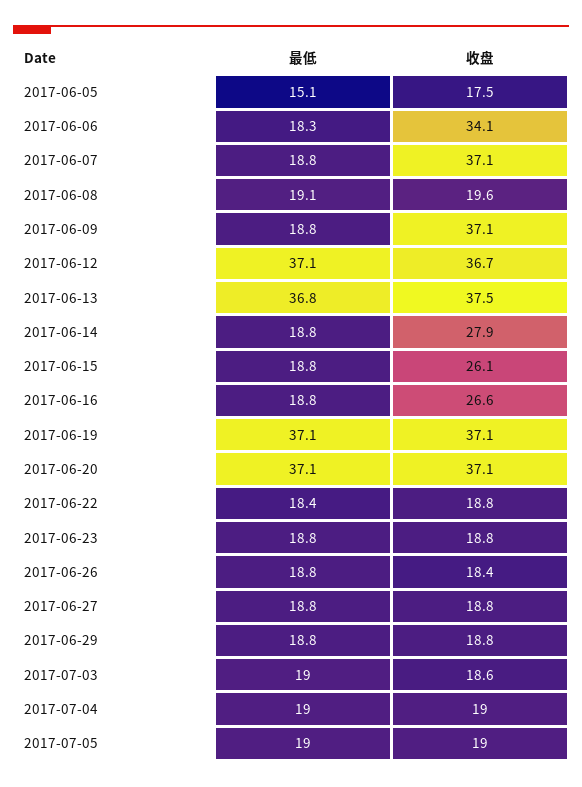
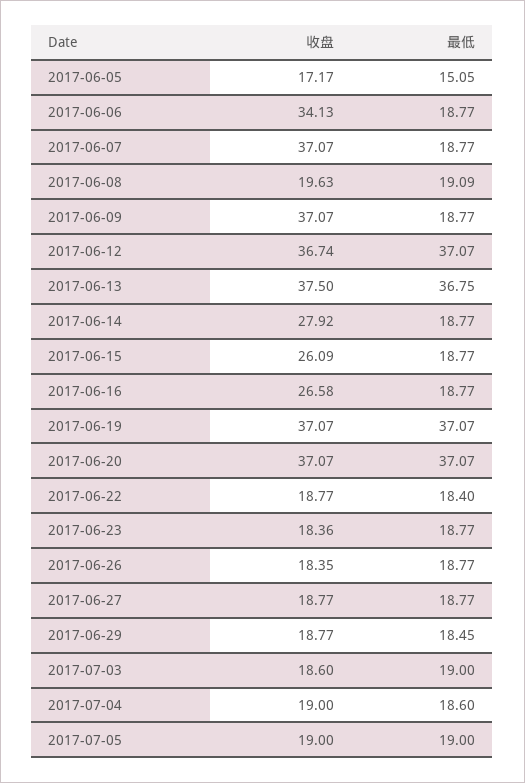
  {
    "最低": {
      "2017-06-05": 15.05,
-     "2017-06-06": 18.3,
+     "2017-06-06": 18.77,
      "2017-06-07": 18.77,
      "2017-06-08": 19.09,
      "2017-06-09": 18.77,
      "2017-06-12": 37.07,
      "2017-06-13": 36.75,
      "2017-06-14": 18.77,
      "2017-06-15": 18.77,
      "2017-06-16": 18.77,
      "2017-06-19": 37.07,
      "2017-06-20": 37.07,
      "2017-06-22": 18.4,
      "2017-06-23": 18.77,
      "2017-06-26": 18.77,
      "2017-06-27": 18.77,
-     "2017-06-29": 18.8,
+     "2017-06-29": 18.45,
      "2017-07-03": 19,
-     "2017-07-04": 19,
+     "2017-07-04": 18.6,
      "2017-07-05": 19
    },
    "收盘": {
-     "2017-06-05": 17.5,
+     "2017-06-05": 17.17,
      "2017-06-06": 34.13,
      "2017-06-07": 37.07,
      "2017-06-08": 19.63,
      "2017-06-09": 37.07,
      "2017-06-12": 36.74,
      "2017-06-13": 37.5,
      "2017-06-14": 27.92,
      "2017-06-15": 26.09,
      "2017-06-16": 26.58,
      "2017-06-19": 37.07,
      "2017-06-20": 37.07,
      "2017-06-22": 18.77,
-     "2017-06-23": 18.8,
+     "2017-06-23": 18.36,
      "2017-06-26": 18.35,
      "2017-06-27": 18.77,
      "2017-06-29": 18.77,
      "2017-07-03": 18.6,
      "2017-07-04": 19,
      "2017-07-05": 19
    }
  }

